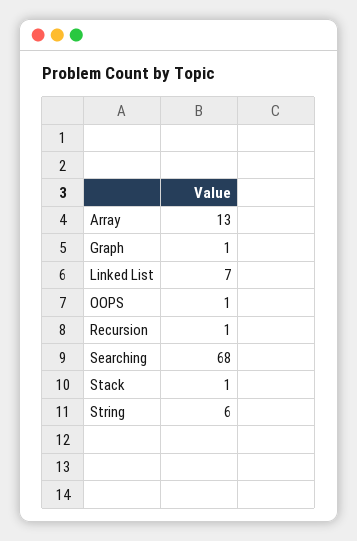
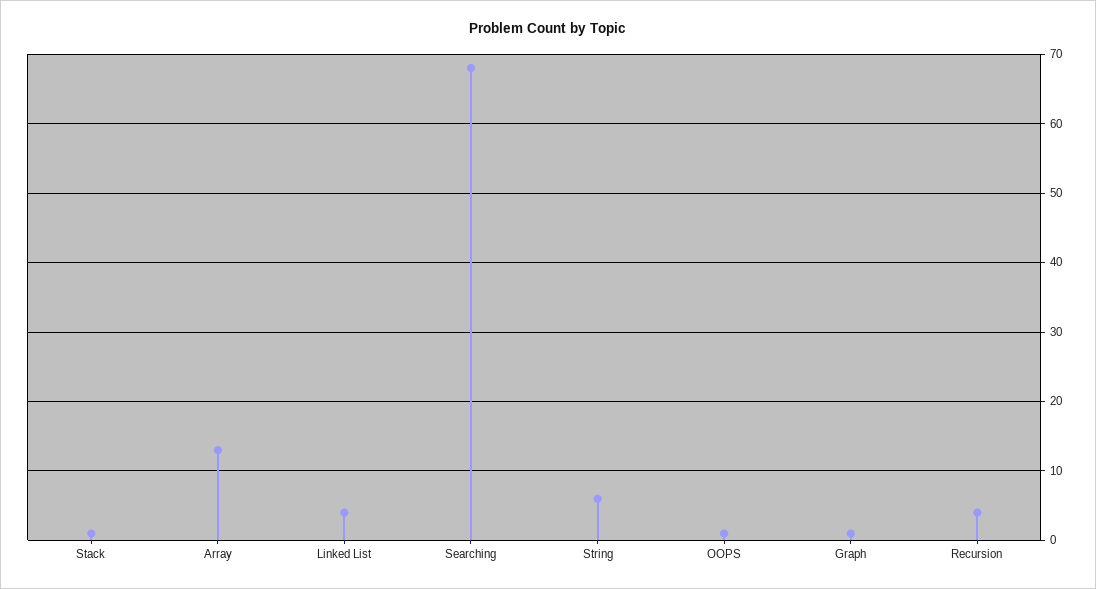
  {
    "Array": 13,
    "Graph": 1,
-   "Linked List": 7,
+   "Linked List": 4,
    "OOPS": 1,
-   "Recursion": 1,
+   "Recursion": 4,
    "Searching": 68,
    "Stack": 1,
    "String": 6
  }

